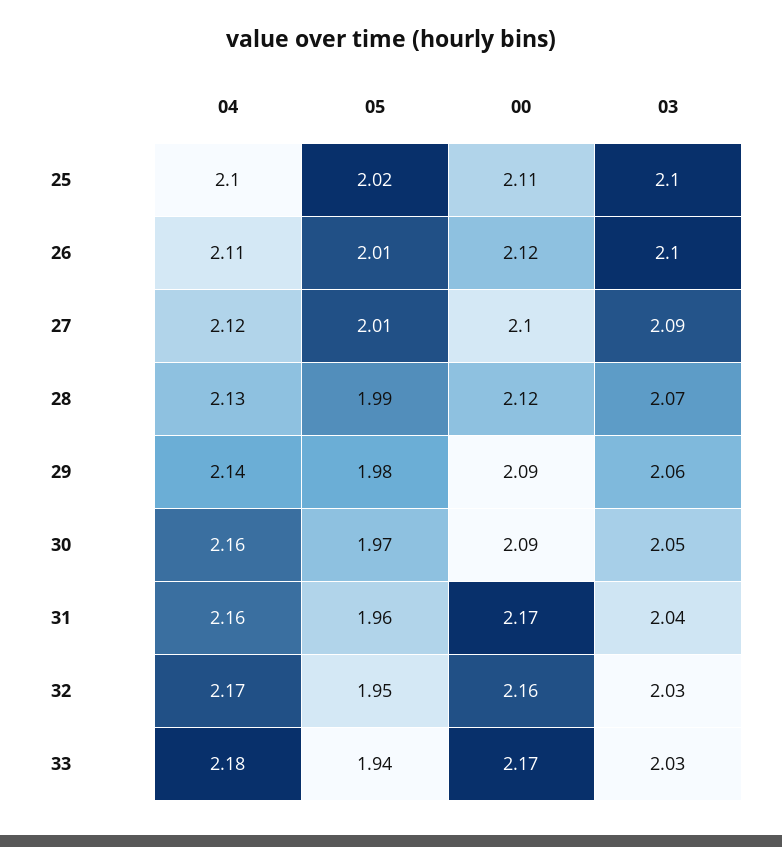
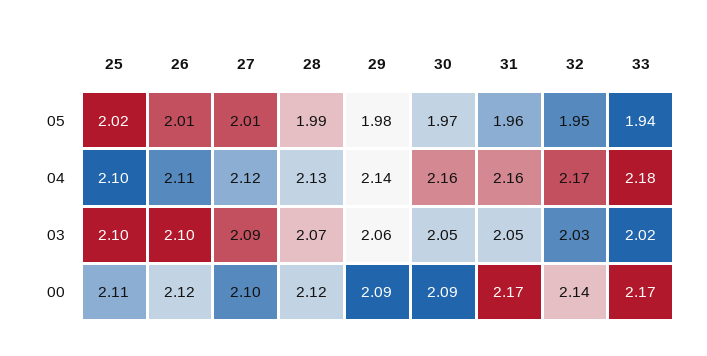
  {
    "04": {
      "25": 2.1,
      "26": 2.11,
      "27": 2.12,
      "28": 2.13,
      "29": 2.14,
      "30": 2.16,
      "31": 2.16,
      "32": 2.17,
      "33": 2.18
    },
    "05": {
      "25": 2.02,
      "26": 2.01,
      "27": 2.01,
      "28": 1.99,
      "29": 1.98,
      "30": 1.97,
      "31": 1.96,
      "32": 1.95,
      "33": 1.94
    },
    "00": {
      "25": 2.11,
      "26": 2.12,
      "27": 2.1,
      "28": 2.12,
      "29": 2.09,
      "30": 2.09,
      "31": 2.17,
-     "32": 2.16,
+     "32": 2.14,
      "33": 2.17
    },
    "03": {
      "25": 2.1,
      "26": 2.1,
      "27": 2.09,
      "28": 2.07,
      "29": 2.06,
      "30": 2.05,
-     "31": 2.04,
+     "31": 2.05,
      "32": 2.03,
-     "33": 2.03
+     "33": 2.02
    }
  }

